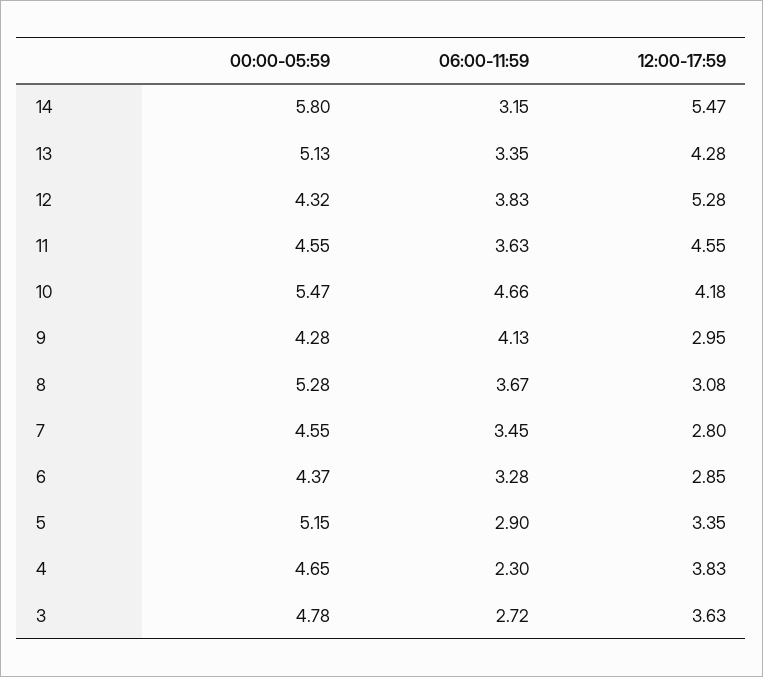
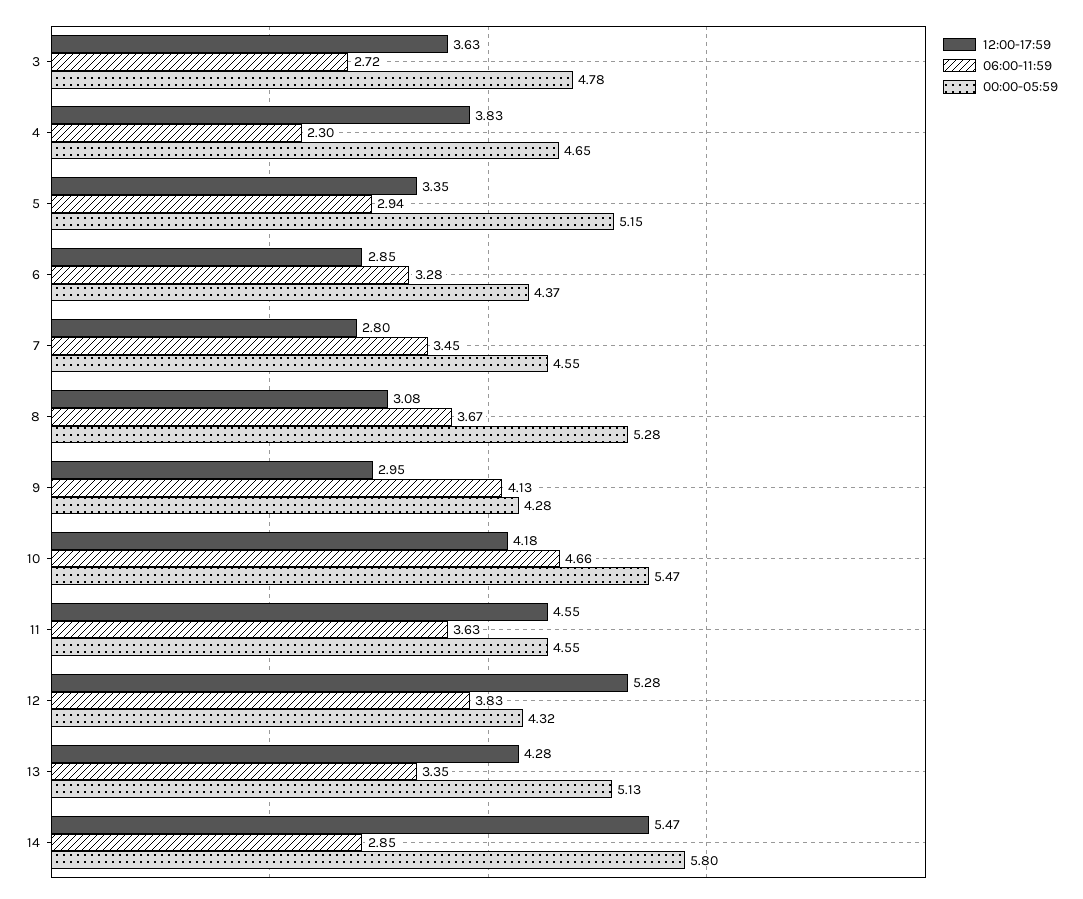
  {
    "00:00-05:59": {
      "14": 5.8,
      "13": 5.13,
      "12": 4.32,
      "11": 4.55,
      "10": 5.47,
      "9": 4.28,
      "8": 5.28,
      "7": 4.55,
      "6": 4.37,
      "5": 5.15,
      "4": 4.65,
      "3": 4.78
    },
    "06:00-11:59": {
-     "14": 3.15,
+     "14": 2.85,
      "13": 3.35,
      "12": 3.83,
      "11": 3.63,
      "10": 4.66,
      "9": 4.13,
      "8": 3.67,
      "7": 3.45,
      "6": 3.28,
-     "5": 2.9,
+     "5": 2.94,
      "4": 2.3,
      "3": 2.72
    },
    "12:00-17:59": {
      "14": 5.47,
      "13": 4.28,
      "12": 5.28,
      "11": 4.55,
      "10": 4.18,
      "9": 2.95,
      "8": 3.08,
      "7": 2.8,
      "6": 2.85,
      "5": 3.35,
      "4": 3.83,
      "3": 3.63
    }
  }

